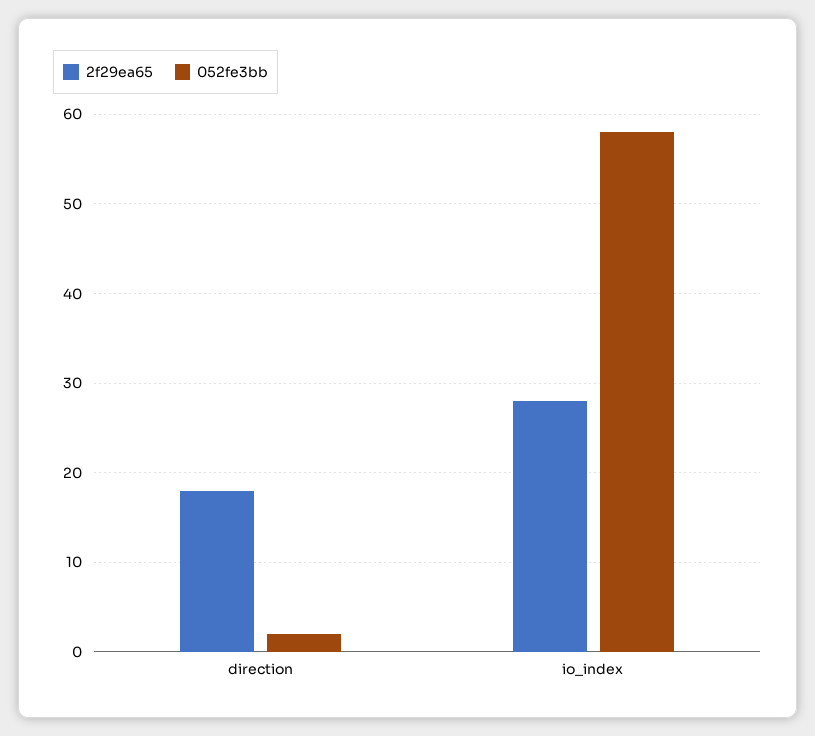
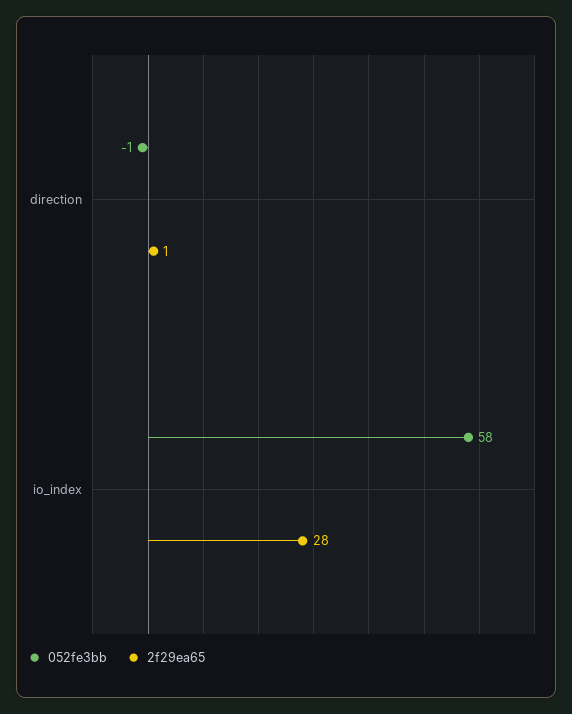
  {
    "2f29ea65": {
-     "direction": 18,
+     "direction": 1,
      "io_index": 28
    },
    "052fe3bb": {
-     "direction": 2,
+     "direction": -1,
      "io_index": 58
    }
  }

